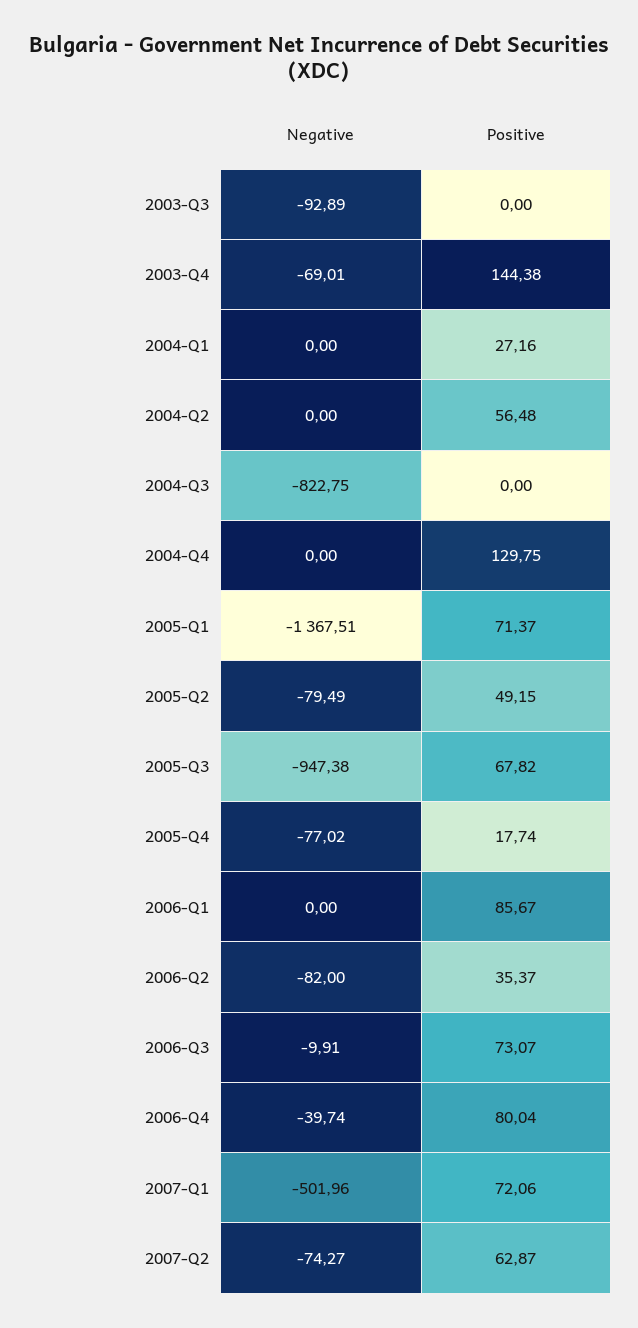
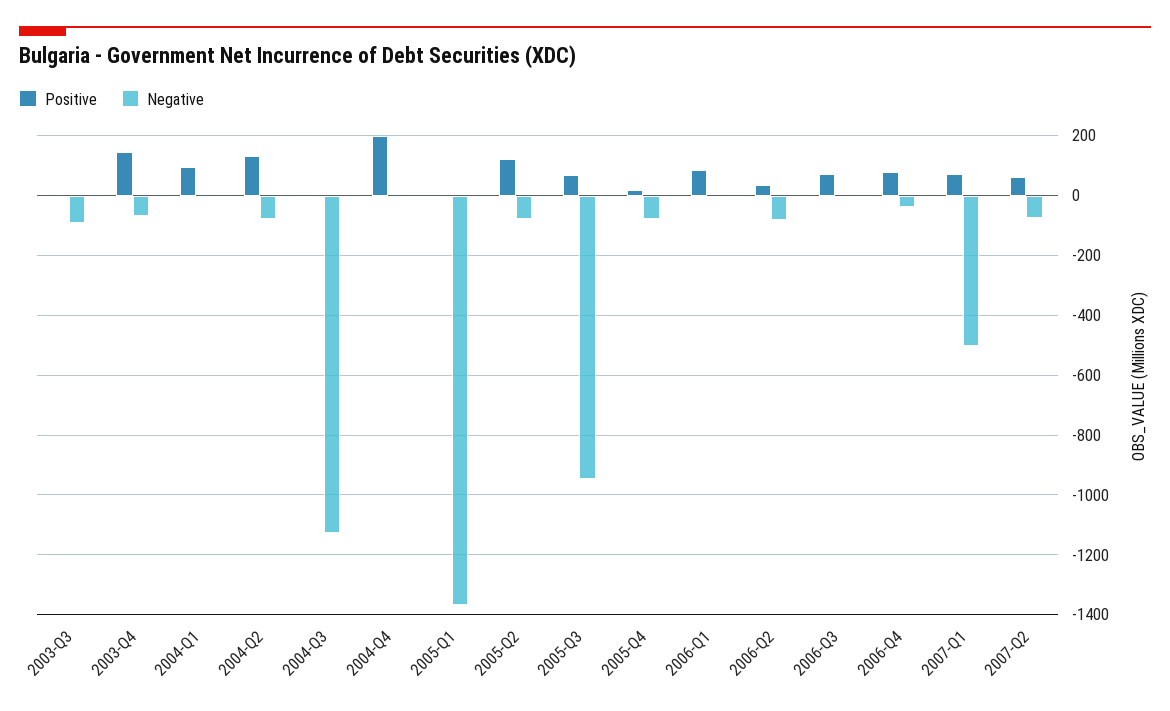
  {
    "Negative": {
      "2003-Q3": -92.89,
      "2003-Q4": -69.01,
      "2004-Q1": 0,
-     "2004-Q2": 0,
+     "2004-Q2": -75,
-     "2004-Q3": -822.75,
+     "2004-Q3": -1125,
      "2004-Q4": 0,
      "2005-Q1": -1367.51,
      "2005-Q2": -79.49,
      "2005-Q3": -947.38,
      "2005-Q4": -77.02,
      "2006-Q1": 0,
      "2006-Q2": -82,
      "2006-Q3": -9.91,
      "2006-Q4": -39.74,
      "2007-Q1": -501.96,
      "2007-Q2": -74.27
    },
    "Positive": {
      "2003-Q3": 0,
      "2003-Q4": 144.38,
-     "2004-Q1": 27.16,
+     "2004-Q1": 100,
-     "2004-Q2": 56.48,
+     "2004-Q2": 125,
      "2004-Q3": 0,
-     "2004-Q4": 129.75,
+     "2004-Q4": 200,
-     "2005-Q1": 71.37,
+     "2005-Q1": 0,
-     "2005-Q2": 49.15,
+     "2005-Q2": 125,
      "2005-Q3": 67.82,
      "2005-Q4": 17.74,
      "2006-Q1": 85.67,
      "2006-Q2": 35.37,
      "2006-Q3": 73.07,
      "2006-Q4": 80.04,
      "2007-Q1": 72.06,
      "2007-Q2": 62.87
    }
  }

